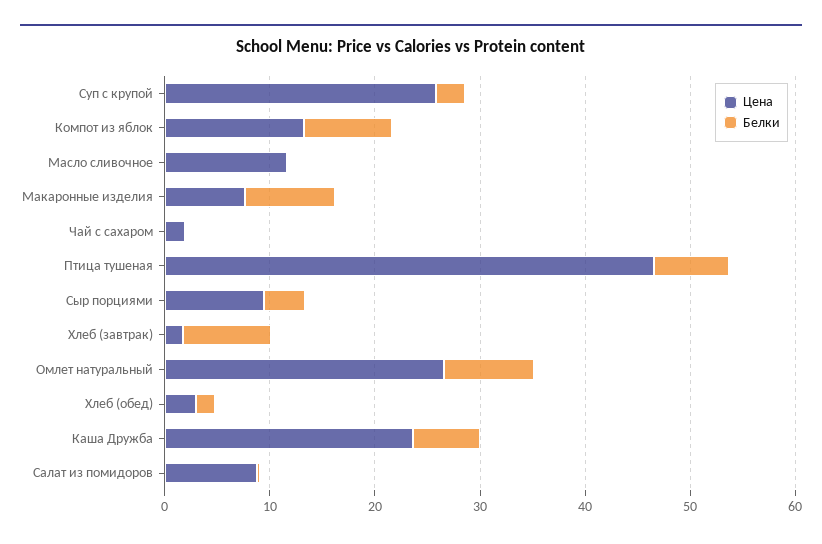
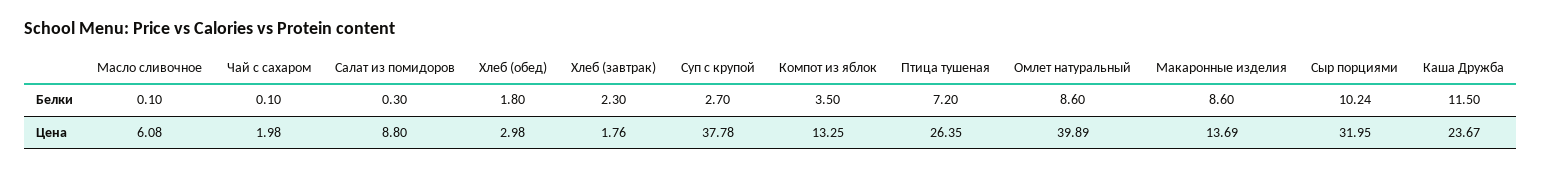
  {
    "Цена": {
-     "Суп с крупой": 26,
+     "Суп с крупой": 37.78,
      "Компот из яблок": 13.25,
-     "Масло сливочное": 12,
+     "Масло сливочное": 6.08,
-     "Макаронные изделия": 8,
+     "Макаронные изделия": 13.69,
      "Чай с сахаром": 1.98,
-     "Птица тушеная": 46,
+     "Птица тушеная": 26.35,
-     "Сыр порциями": 10,
+     "Сыр порциями": 31.95,
      "Хлеб (завтрак)": 1.76,
-     "Омлет натуральный": 26,
+     "Омлет натуральный": 39.89,
      "Хлеб (обед)": 2.98,
      "Каша Дружба": 23.67,
      "Салат из помидоров": 8.8
    },
    "Белки": {
      "Суп с крупой": 2.7,
-     "Компот из яблок": 8,
+     "Компот из яблок": 3.5,
      "Масло сливочное": 0.1,
      "Макаронные изделия": 8.6,
      "Чай с сахаром": 0.1,
      "Птица тушеная": 7.2,
-     "Сыр порциями": 4,
+     "Сыр порциями": 10.24,
-     "Хлеб (завтрак)": 8,
+     "Хлеб (завтрак)": 2.3,
      "Омлет натуральный": 8.6,
      "Хлеб (обед)": 1.8,
-     "Каша Дружба": 6,
+     "Каша Дружба": 11.5,
      "Салат из помидоров": 0.3
    }
  }

